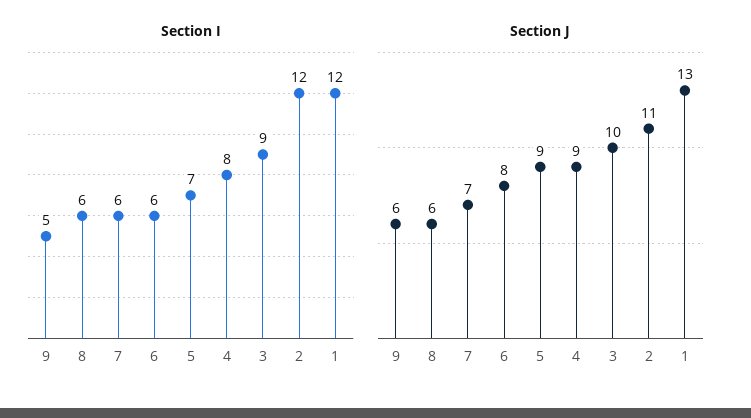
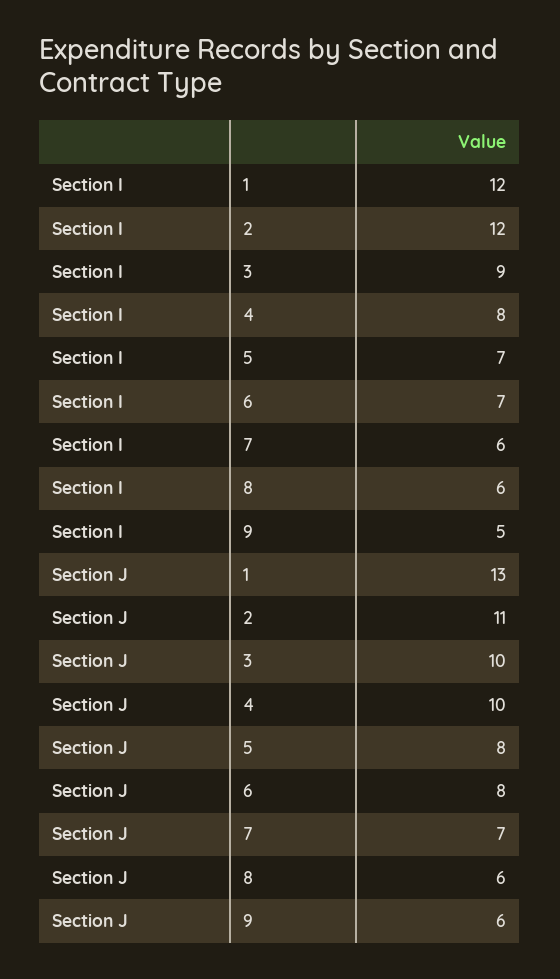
  {
    "Section I": {
      "9": 5,
      "8": 6,
      "7": 6,
-     "6": 6,
+     "6": 7,
      "5": 7,
      "4": 8,
      "3": 9,
      "2": 12,
      "1": 12
    },
    "Section J": {
      "9": 6,
      "8": 6,
      "7": 7,
      "6": 8,
-     "5": 9,
+     "5": 8,
-     "4": 9,
+     "4": 10,
      "3": 10,
      "2": 11,
      "1": 13
    }
  }

